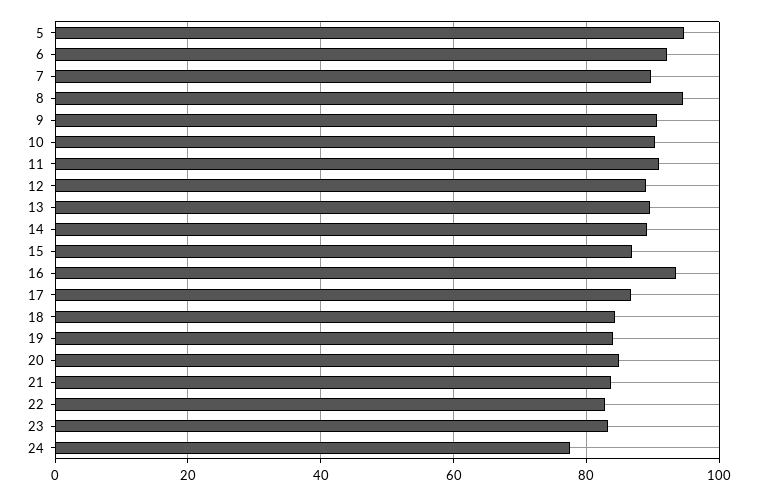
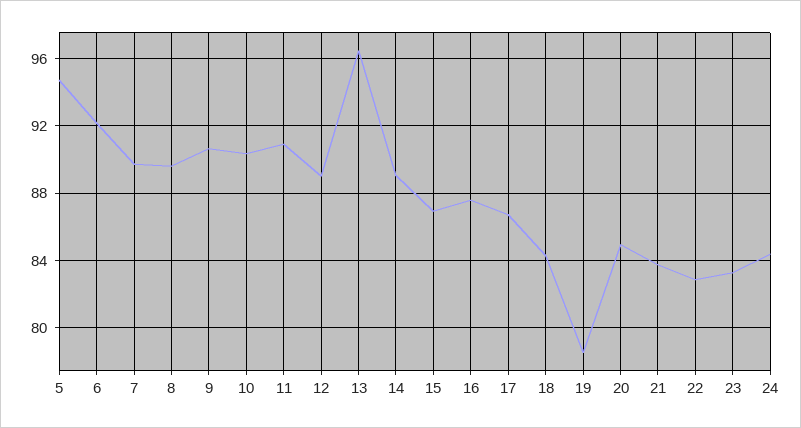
  {
    "5": 94.5,
    "6": 92,
    "7": 89.5,
-   "8": 94,
+   "8": 89.5,
    "9": 90.5,
    "10": 90.5,
    "11": 91,
    "12": 89,
-   "13": 90,
+   "13": 96.5,
    "14": 89,
    "15": 87,
-   "16": 94,
+   "16": 87.5,
    "17": 86.5,
    "18": 84.5,
-   "19": 84,
+   "19": 78.5,
    "20": 85,
    "21": 83.5,
    "22": 83,
    "23": 83.5,
-   "24": 78
+   "24": 84.5
  }

